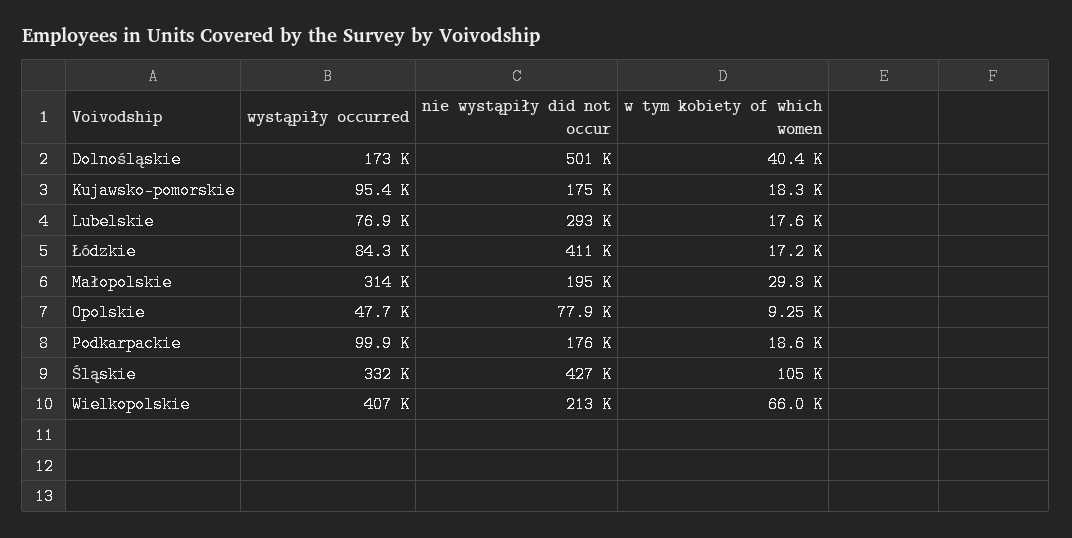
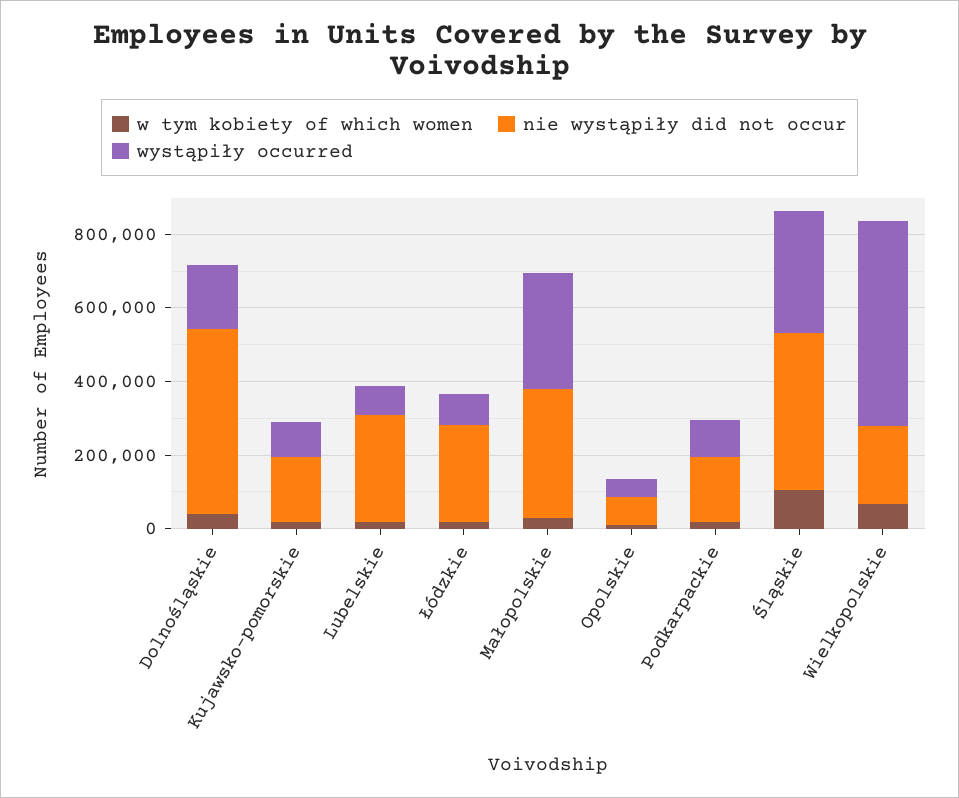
  {
    "wystąpiły occurred": {
      "Dolnośląskie": 173000,
      "Kujawsko-pomorskie": 95400,
      "Lubelskie": 76900,
      "Łódzkie": 84300,
      "Małopolskie": 314000,
      "Opolskie": 47700,
      "Podkarpackie": 99900,
      "Śląskie": 332000,
-     "Wielkopolskie": 407000
+     "Wielkopolskie": 550000
    },
    "nie wystąpiły did not occur": {
      "Dolnośląskie": 501000,
      "Kujawsko-pomorskie": 175000,
      "Lubelskie": 293000,
-     "Łódzkie": 411000,
+     "Łódzkie": 250000,
-     "Małopolskie": 195000,
+     "Małopolskie": 350000,
      "Opolskie": 77900,
      "Podkarpackie": 176000,
      "Śląskie": 427000,
      "Wielkopolskie": 213000
    },
    "w tym kobiety of which women": {
      "Dolnośląskie": 40400,
      "Kujawsko-pomorskie": 18300,
      "Lubelskie": 17600,
      "Łódzkie": 17200,
      "Małopolskie": 29800,
      "Opolskie": 9250,
      "Podkarpackie": 18600,
      "Śląskie": 105000,
      "Wielkopolskie": 66000
    }
  }

